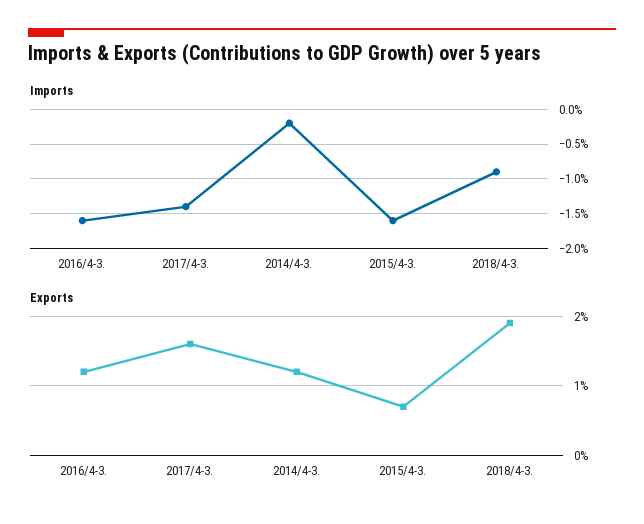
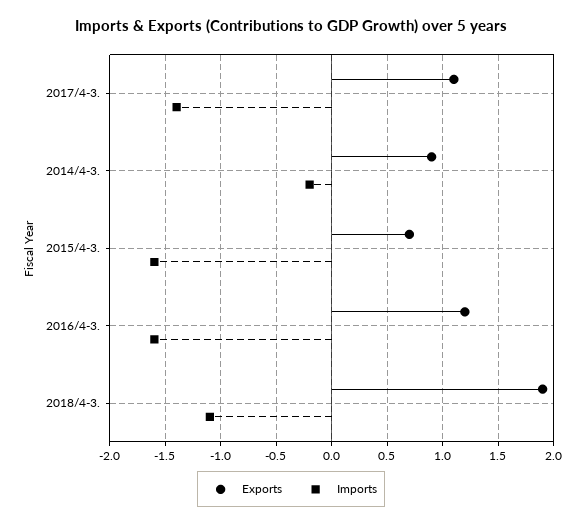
  {
    "Imports": {
      "2016/4-3.": -1.6,
      "2017/4-3.": -1.4,
      "2014/4-3.": -0.2,
      "2015/4-3.": -1.6,
-     "2018/4-3.": -0.9
+     "2018/4-3.": -1.1
    },
    "Exports": {
      "2016/4-3.": 1.2,
-     "2017/4-3.": 1.6,
+     "2017/4-3.": 1.1,
-     "2014/4-3.": 1.2,
+     "2014/4-3.": 0.9,
      "2015/4-3.": 0.7,
      "2018/4-3.": 1.9
    }
  }

